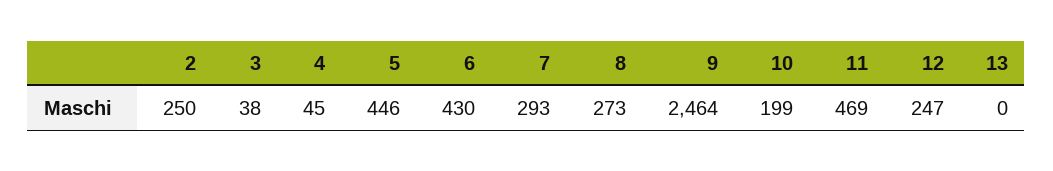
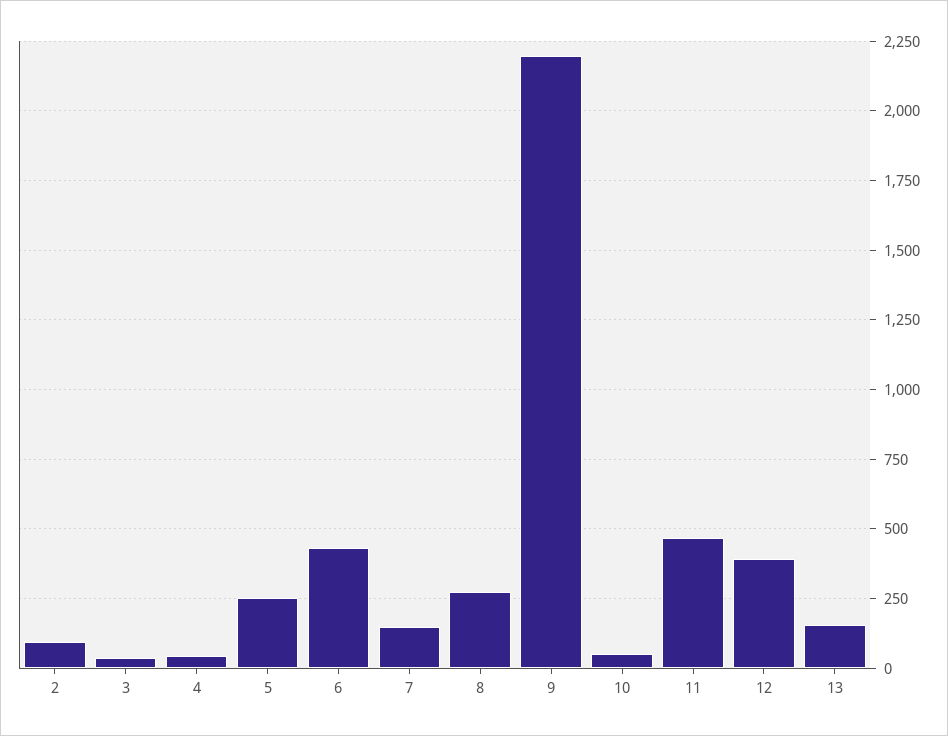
  {
-   "2": 250,
+   "2": 100,
    "3": 38,
    "4": 45,
-   "5": 446,
+   "5": 250,
    "6": 430,
-   "7": 293,
+   "7": 150,
    "8": 273,
-   "9": 2464,
+   "9": 2200,
-   "10": 199,
+   "10": 50,
    "11": 469,
-   "12": 247,
+   "12": 400,
-   "13": 0
+   "13": 150
  }

